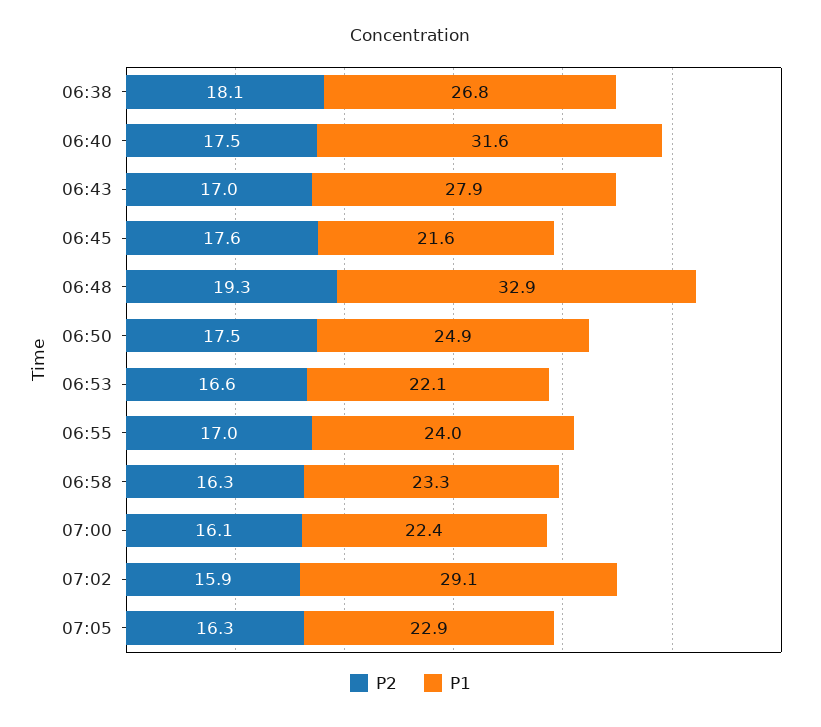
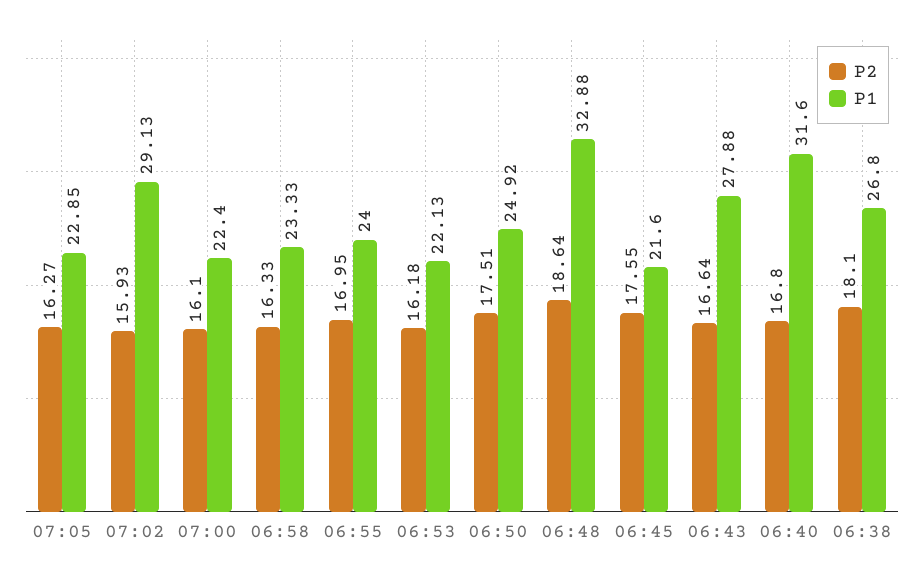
  {
    "P2": {
      "06:38": 18.1,
-     "06:40": 17.5,
+     "06:40": 16.8,
-     "06:43": 17,
+     "06:43": 16.64,
      "06:45": 17.55,
-     "06:48": 19.3,
+     "06:48": 18.64,
      "06:50": 17.51,
-     "06:53": 16.6,
+     "06:53": 16.18,
      "06:55": 16.95,
      "06:58": 16.33,
      "07:00": 16.1,
      "07:02": 15.93,
      "07:05": 16.27
    },
    "P1": {
      "06:38": 26.8,
      "06:40": 31.6,
      "06:43": 27.88,
      "06:45": 21.6,
      "06:48": 32.88,
      "06:50": 24.92,
      "06:53": 22.13,
      "06:55": 24,
      "06:58": 23.33,
      "07:00": 22.4,
      "07:02": 29.13,
      "07:05": 22.85
    }
  }

